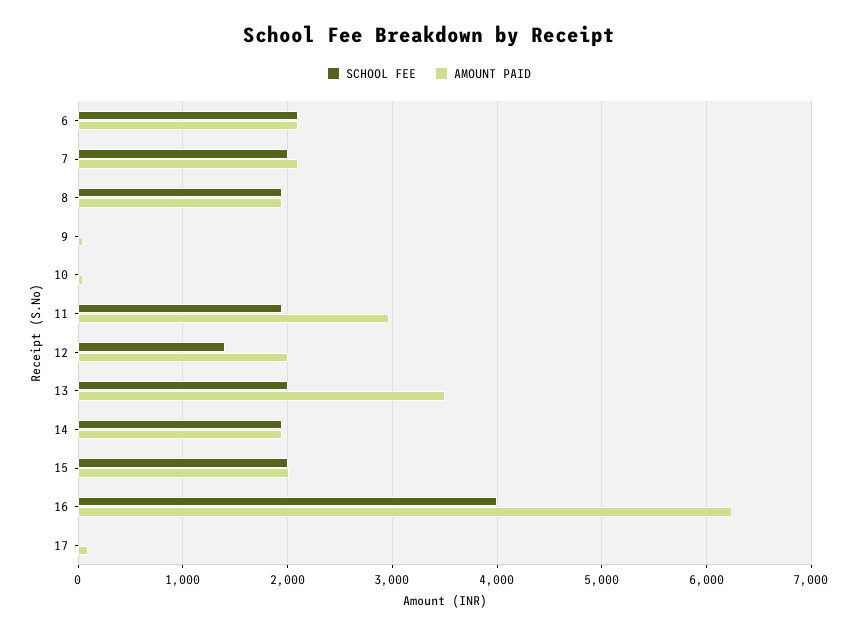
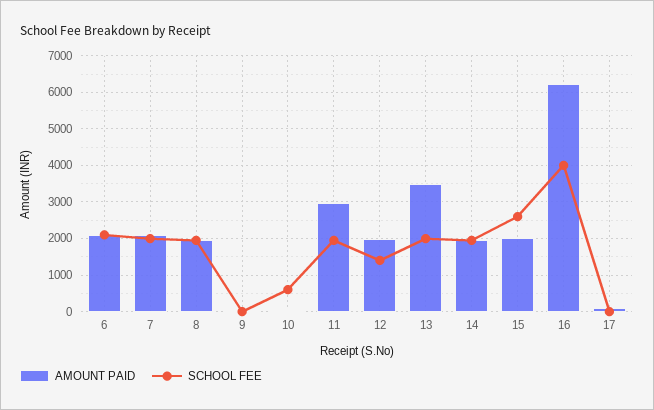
  {
    "SCHOOL FEE": {
      "6": 2100,
      "7": 2000,
      "8": 2000,
      "9": 0,
-     "10": 0,
+     "10": 600,
      "11": 2000,
      "12": 1400,
      "13": 2000,
      "14": 2000,
-     "15": 2000,
+     "15": 2600,
      "16": 4000,
      "17": 0
    },
    "AMOUNT PAID": {
      "6": 2100,
      "7": 2100,
      "8": 2000,
      "9": 100,
      "10": 100,
      "11": 3000,
      "12": 2000,
      "13": 3500,
      "14": 2000,
      "15": 2000,
      "16": 6200,
      "17": 100
    }
  }

